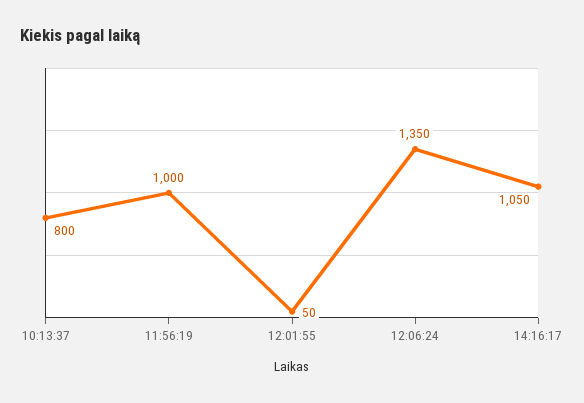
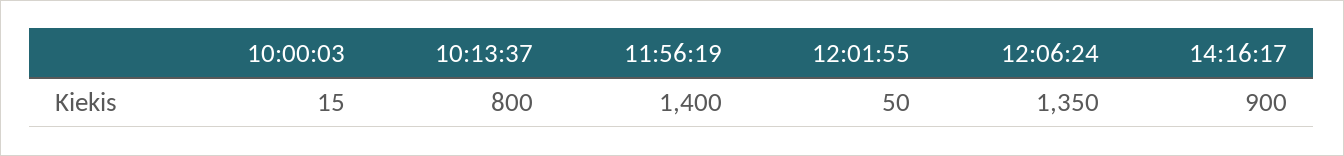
  {
    "10:13:37": 800,
-   "11:56:19": 1000,
+   "11:56:19": 1400,
    "12:01:55": 50,
    "12:06:24": 1350,
-   "14:16:17": 1050
+   "14:16:17": 900,
+   "10:00:03": 15
  }

